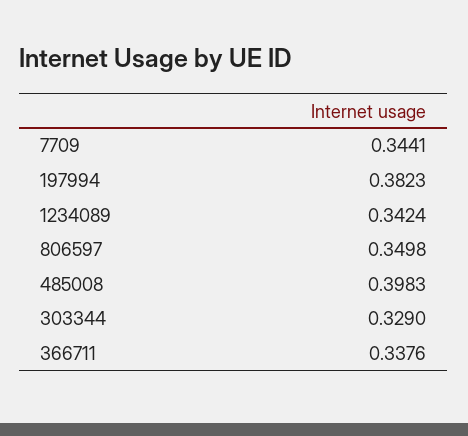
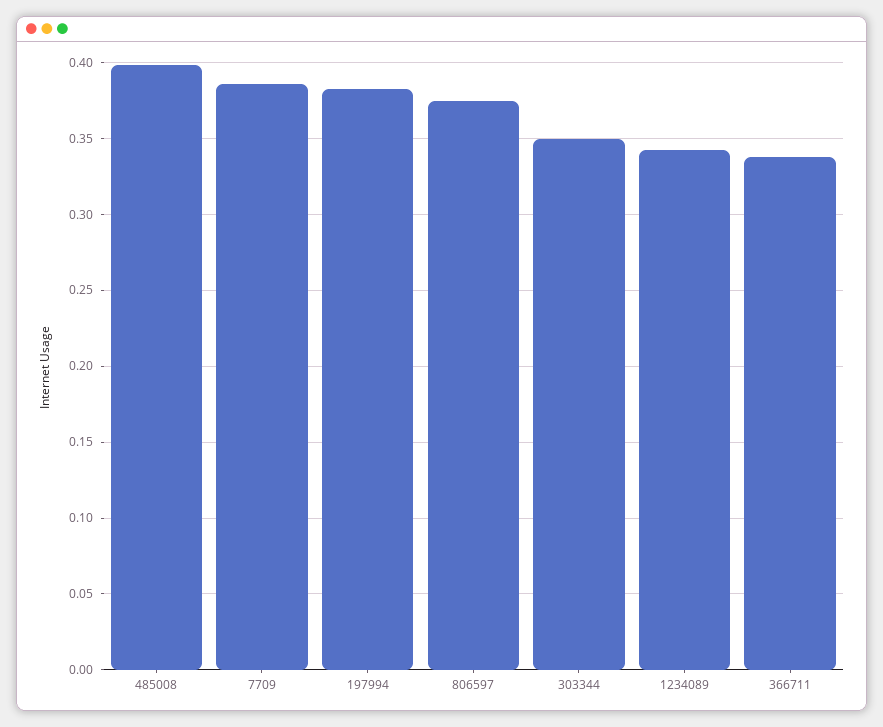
  {
-   "7709": 0.3441,
+   "7709": 0.385,
    "197994": 0.3823,
    "1234089": 0.3424,
-   "806597": 0.3498,
+   "806597": 0.375,
    "485008": 0.3983,
-   "303344": 0.329,
+   "303344": 0.35,
    "366711": 0.3376
  }

